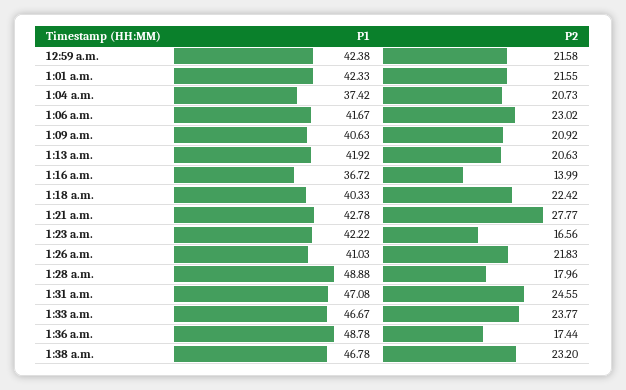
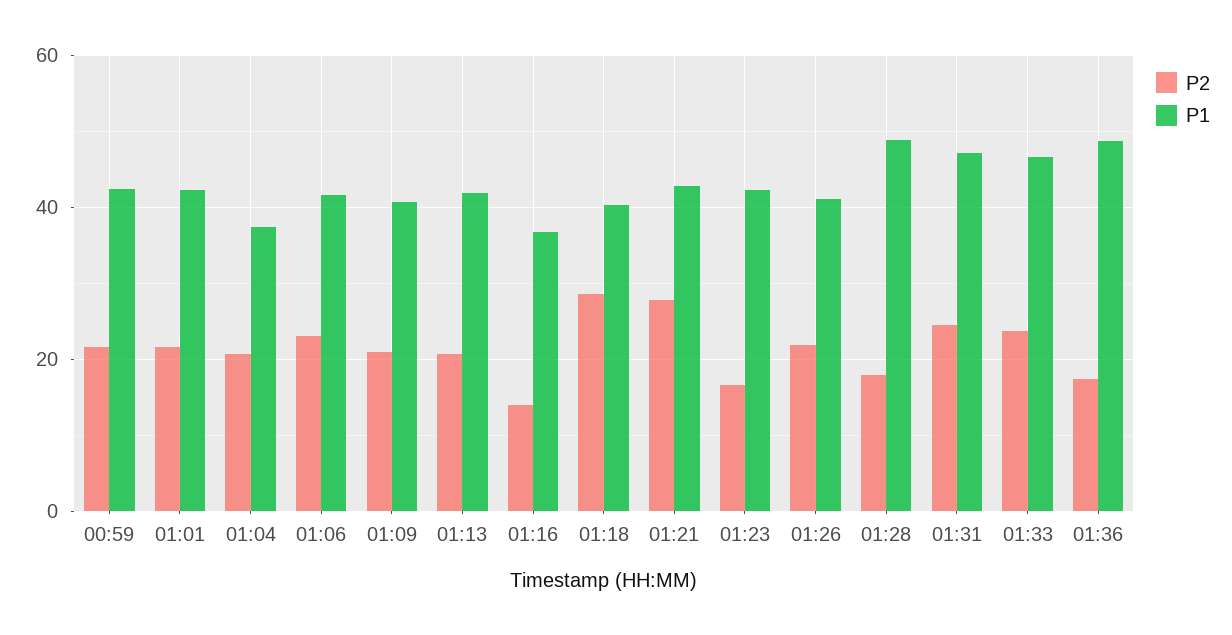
  {
    "P1": {
      "12:59 a.m.": 42.38,
      "1:01 a.m.": 42.33,
      "1:04 a.m.": 37.42,
      "1:06 a.m.": 41.67,
      "1:09 a.m.": 40.63,
      "1:13 a.m.": 41.92,
      "1:16 a.m.": 36.72,
      "1:18 a.m.": 40.33,
      "1:21 a.m.": 42.78,
      "1:23 a.m.": 42.22,
      "1:26 a.m.": 41.03,
      "1:28 a.m.": 48.88,
      "1:31 a.m.": 47.08,
      "1:33 a.m.": 46.67,
-     "1:36 a.m.": 48.78,
+     "1:36 a.m.": 48.78
-     "1:38 a.m.": 46.78
    },
    "P2": {
      "12:59 a.m.": 21.58,
      "1:01 a.m.": 21.55,
      "1:04 a.m.": 20.73,
      "1:06 a.m.": 23.02,
      "1:09 a.m.": 20.92,
      "1:13 a.m.": 20.63,
      "1:16 a.m.": 13.99,
-     "1:18 a.m.": 22.42,
+     "1:18 a.m.": 28,
      "1:21 a.m.": 27.77,
      "1:23 a.m.": 16.56,
      "1:26 a.m.": 21.83,
      "1:28 a.m.": 17.96,
      "1:31 a.m.": 24.55,
      "1:33 a.m.": 23.77,
-     "1:36 a.m.": 17.44,
+     "1:36 a.m.": 17.44
-     "1:38 a.m.": 23.2
    }
  }

